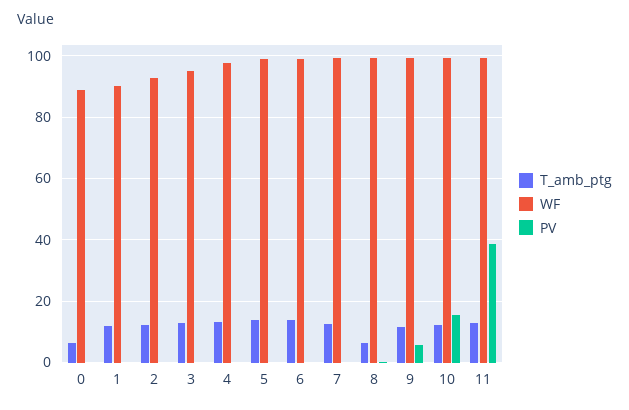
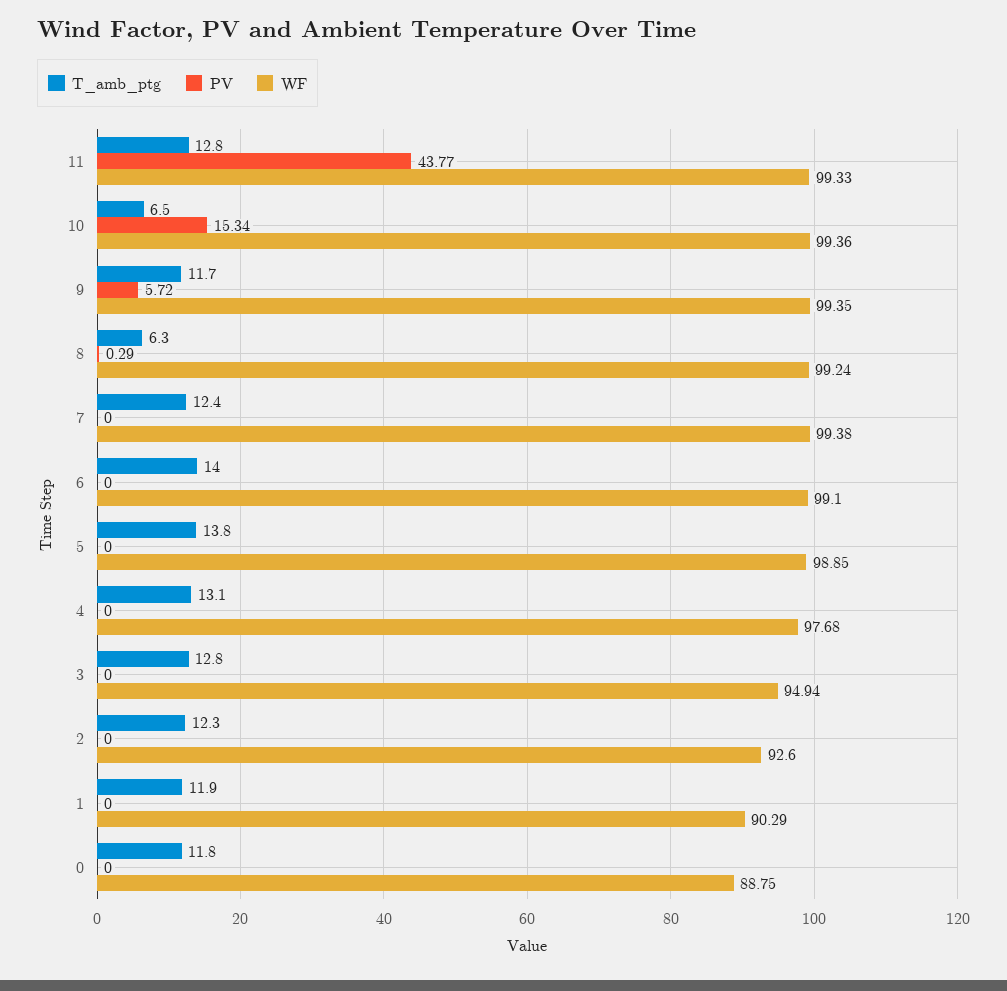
  {
    "T_amb_ptg": {
-     "0": 6,
+     "0": 11.8,
      "1": 11.9,
      "2": 12.3,
      "3": 12.8,
      "4": 13.1,
      "5": 13.8,
      "6": 14,
      "7": 12.4,
      "8": 6.3,
      "9": 11.7,
-     "10": 12,
+     "10": 6.5,
      "11": 12.8
    },
    "WF": {
      "0": 88.75,
      "1": 90.29,
      "2": 92.6,
      "3": 94.94,
      "4": 97.68,
      "5": 98.85,
      "6": 99.1,
      "7": 99.38,
      "8": 99.24,
      "9": 99.35,
      "10": 99.36,
      "11": 99.33
    },
    "PV": {
      "0": 0,
      "1": 0,
      "2": 0,
      "3": 0,
      "4": 0,
      "5": 0,
      "6": 0,
      "7": 0,
      "8": 0.29,
      "9": 5.72,
      "10": 15.34,
-     "11": 38
+     "11": 43.77
    }
  }

